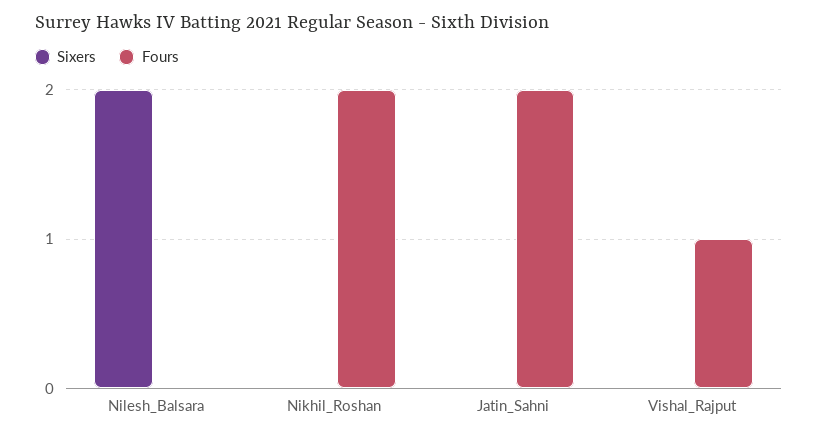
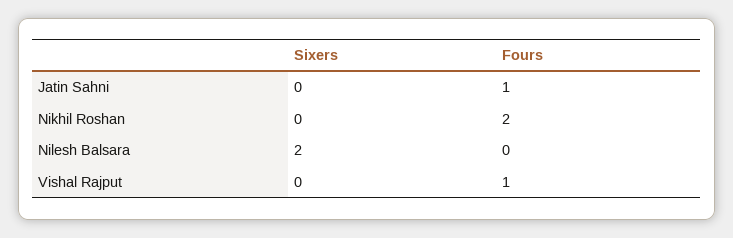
  {
    "Sixers": {
      "Nilesh_Balsara": 2,
      "Nikhil_Roshan": 0,
      "Jatin_Sahni": 0,
      "Vishal_Rajput": 0
    },
    "Fours": {
      "Nilesh_Balsara": 0,
      "Nikhil_Roshan": 2,
-     "Jatin_Sahni": 2,
+     "Jatin_Sahni": 1,
      "Vishal_Rajput": 1
    }
  }

